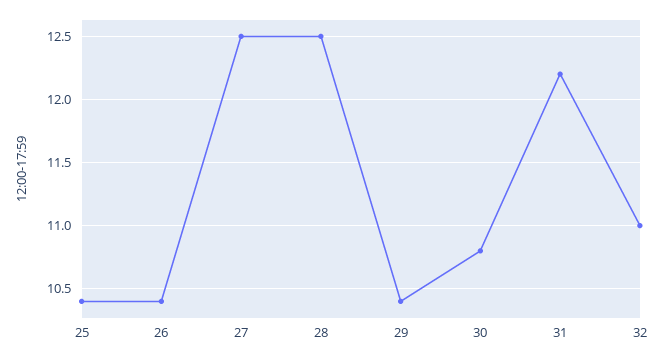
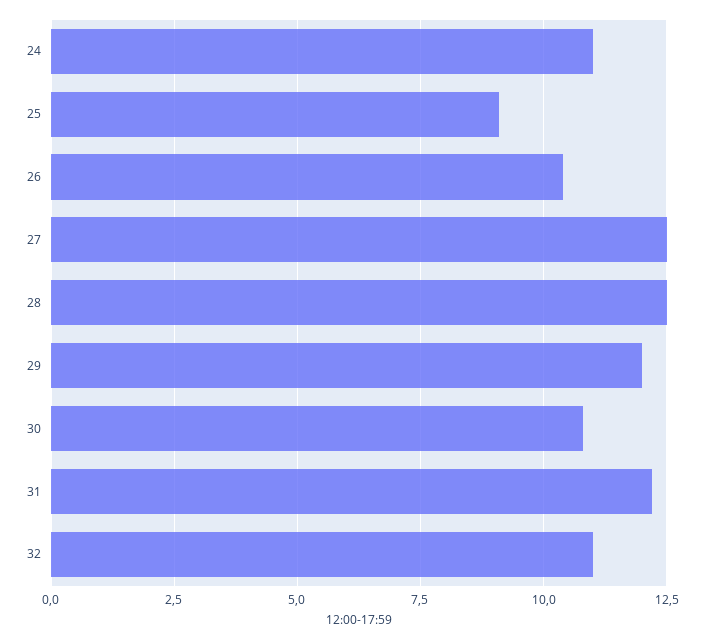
  {
-   "25": 10.4,
+   "25": 9,
    "26": 10.4,
    "27": 12.5,
    "28": 12.5,
-   "29": 10.4,
+   "29": 12,
    "30": 10.8,
    "31": 12.2,
-   "32": 11
+   "32": 11,
+   "24": 11
  }

